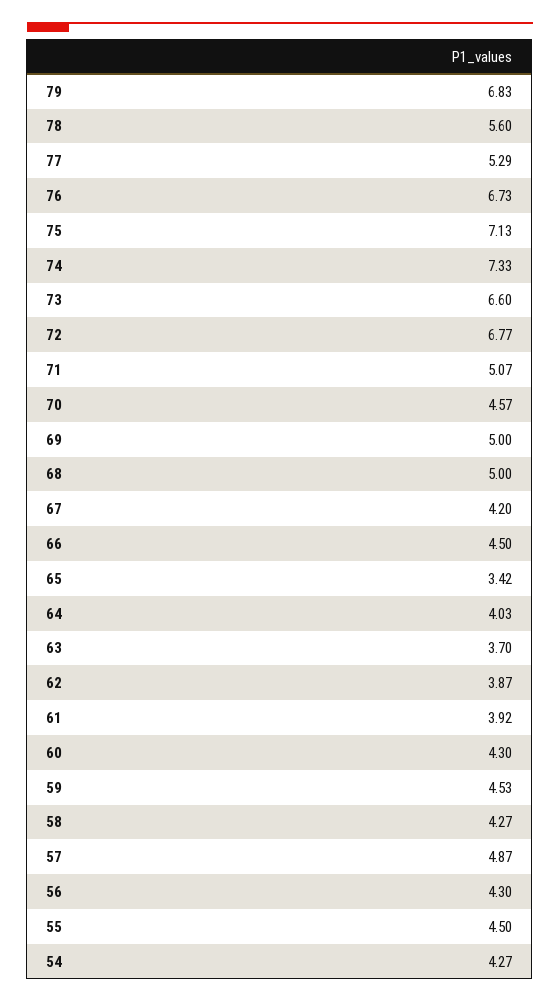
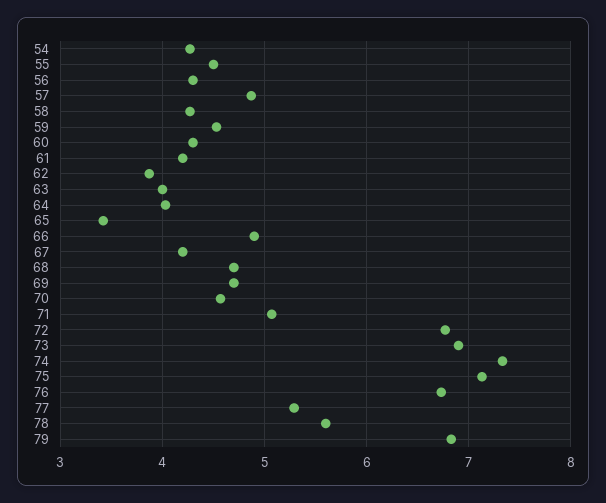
  {
    "79": 6.83,
    "78": 5.6,
    "77": 5.29,
    "76": 6.73,
    "75": 7.13,
    "74": 7.33,
-   "73": 6.6,
+   "73": 6.9,
    "72": 6.77,
    "71": 5.07,
    "70": 4.57,
-   "69": 5,
+   "69": 4.7,
-   "68": 5,
+   "68": 4.7,
    "67": 4.2,
-   "66": 4.5,
+   "66": 4.9,
    "65": 3.42,
    "64": 4.03,
-   "63": 3.7,
+   "63": 4,
    "62": 3.87,
-   "61": 3.92,
+   "61": 4.2,
    "60": 4.3,
    "59": 4.53,
    "58": 4.27,
    "57": 4.87,
    "56": 4.3,
    "55": 4.5,
    "54": 4.27
  }

